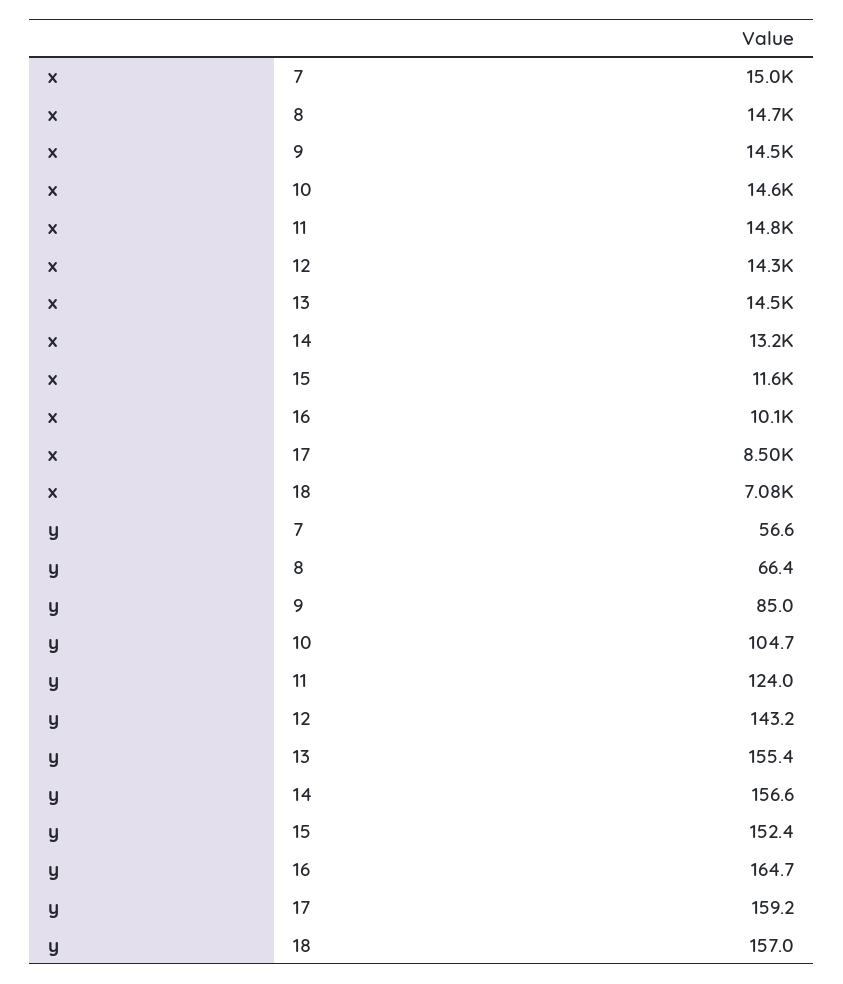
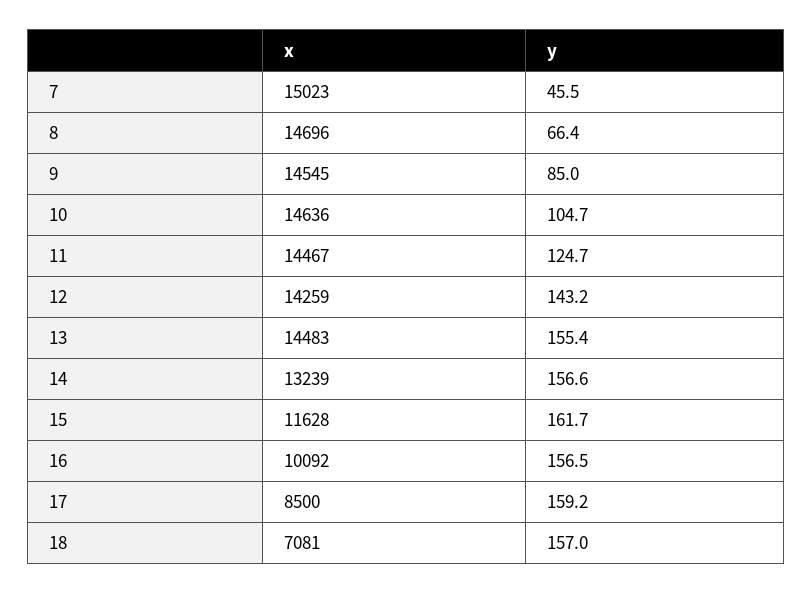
  {
    "x": {
      "7": 15023,
      "8": 14696,
      "9": 14545,
      "10": 14636,
-     "11": 14800,
+     "11": 14467,
      "12": 14259,
      "13": 14483,
      "14": 13239,
      "15": 11628,
      "16": 10092,
      "17": 8500,
      "18": 7081
    },
    "y": {
-     "7": 56.6,
+     "7": 45.5,
      "8": 66.4,
      "9": 85,
      "10": 104.7,
-     "11": 124,
+     "11": 124.7,
      "12": 143.2,
      "13": 155.4,
      "14": 156.6,
-     "15": 152.4,
+     "15": 161.7,
-     "16": 164.7,
+     "16": 156.5,
      "17": 159.2,
      "18": 157
    }
  }

